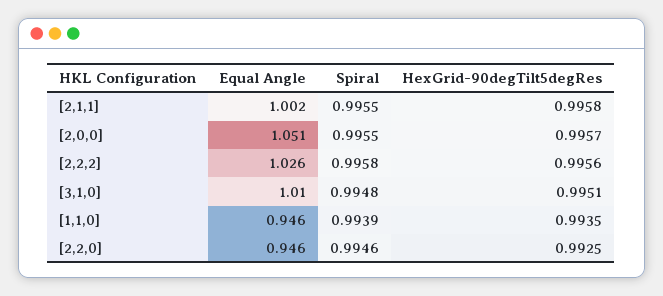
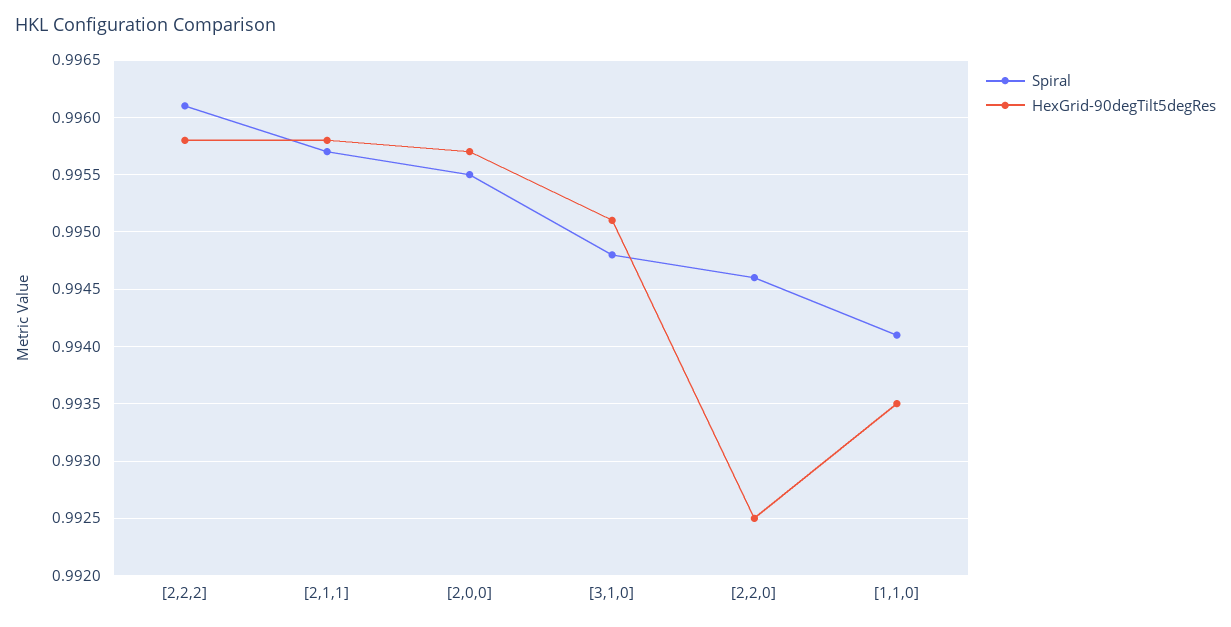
  {
-   "Equal Angle": {
-     "[2,1,1]": 1.002,
-     "[2,0,0]": 1.051,
-     "[2,2,2]": 1.026,
-     "[3,1,0]": 1.01,
-     "[1,1,0]": 0.946,
-     "[2,2,0]": 0.946
-   },
    "Spiral": {
-     "[2,1,1]": 0.9955,
+     "[2,1,1]": 0.9957,
      "[2,0,0]": 0.9955,
-     "[2,2,2]": 0.9958,
+     "[2,2,2]": 0.9961,
      "[3,1,0]": 0.9948,
-     "[1,1,0]": 0.9939,
+     "[1,1,0]": 0.9941,
      "[2,2,0]": 0.9946
    },
    "HexGrid-90degTilt5degRes": {
      "[2,1,1]": 0.9958,
      "[2,0,0]": 0.9957,
-     "[2,2,2]": 0.9956,
+     "[2,2,2]": 0.9958,
      "[3,1,0]": 0.9951,
      "[1,1,0]": 0.9935,
      "[2,2,0]": 0.9925
    }
  }

